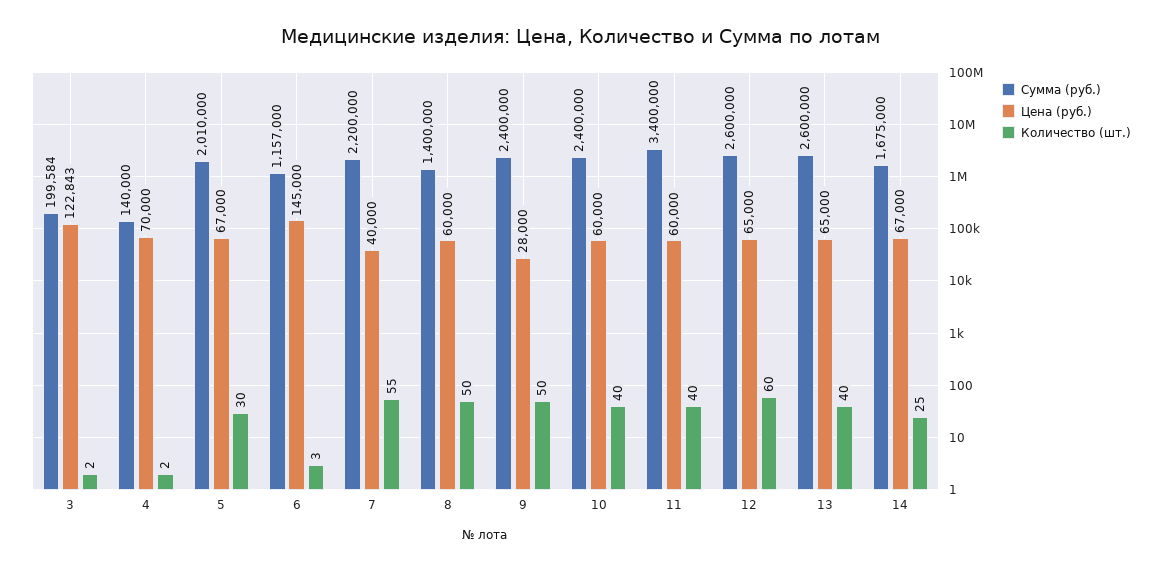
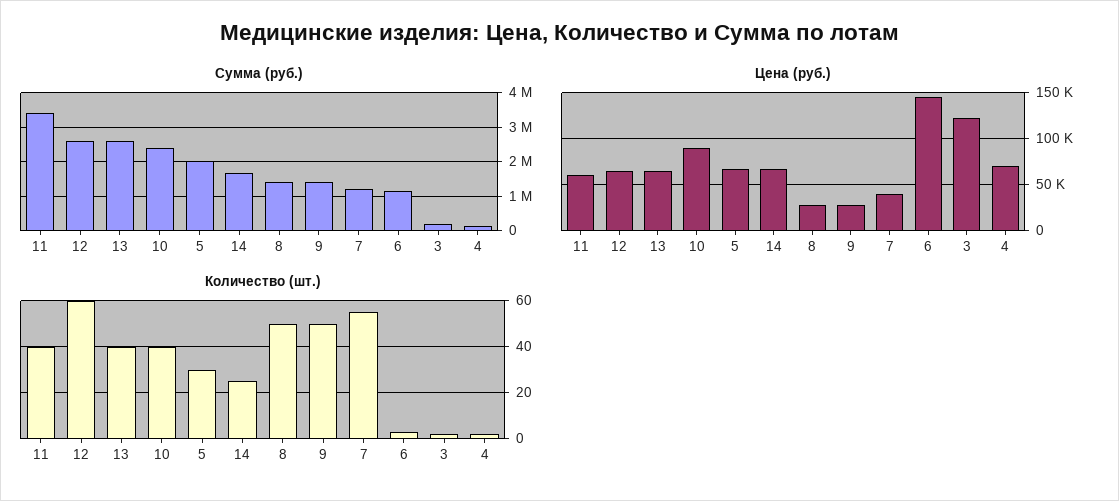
  {
    "Сумма (руб.)": {
      "3": 199584,
      "4": 140000,
      "5": 2010000,
      "6": 1157000,
-     "7": 2200000,
+     "7": 1200000,
      "8": 1400000,
-     "9": 2400000,
+     "9": 1400000,
      "10": 2400000,
      "11": 3400000,
      "12": 2600000,
      "13": 2600000,
      "14": 1675000
    },
    "Цена (руб.)": {
      "3": 122843,
      "4": 70000,
      "5": 67000,
      "6": 145000,
      "7": 40000,
-     "8": 60000,
+     "8": 30000,
      "9": 28000,
-     "10": 60000,
+     "10": 90000,
      "11": 60000,
      "12": 65000,
      "13": 65000,
      "14": 67000
    },
    "Количество (шт.)": {
      "3": 2,
      "4": 2,
      "5": 30,
      "6": 3,
      "7": 55,
      "8": 50,
      "9": 50,
      "10": 40,
      "11": 40,
      "12": 60,
      "13": 40,
      "14": 25
    }
  }

